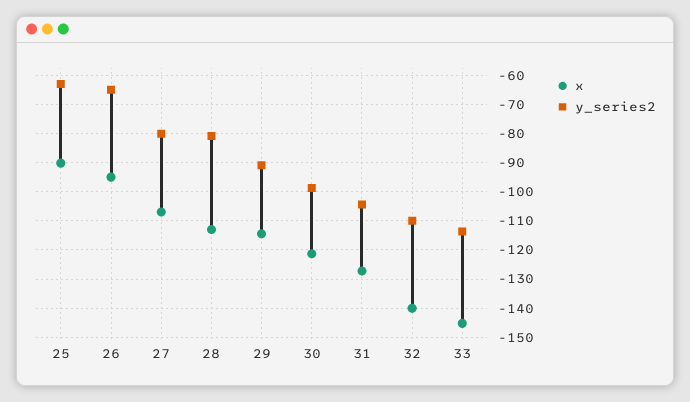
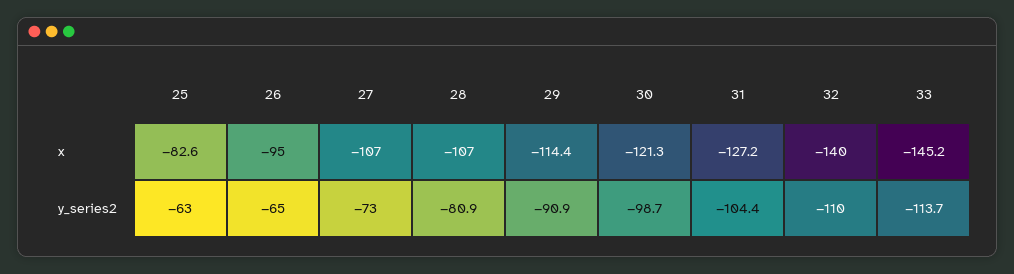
  {
    "x": {
-     "25": -90,
+     "25": -82.6,
      "26": -95,
      "27": -107,
-     "28": -112.5,
+     "28": -107,
      "29": -114.4,
      "30": -121.3,
      "31": -127.2,
      "32": -140,
      "33": -145.2
    },
    "y_series2": {
      "25": -63,
      "26": -65,
-     "27": -80,
+     "27": -73,
      "28": -80.9,
      "29": -90.9,
      "30": -98.7,
      "31": -104.4,
      "32": -110,
      "33": -113.7
    }
  }

